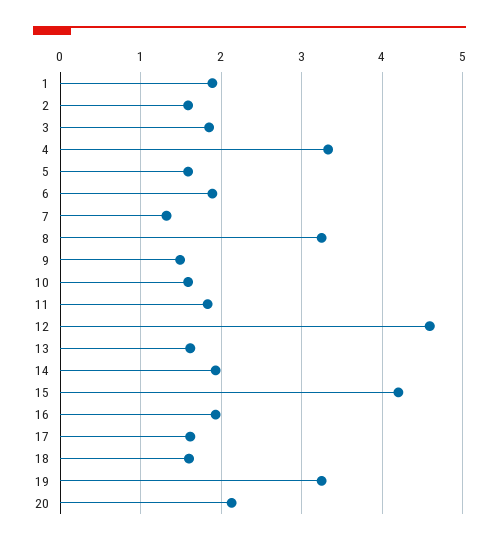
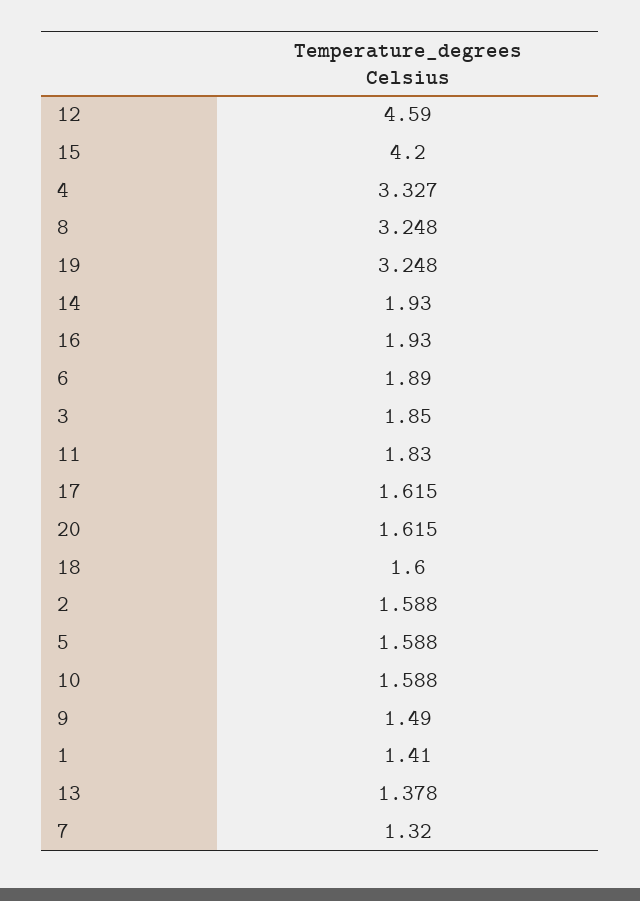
  {
-   "1": 1.9,
+   "1": 1.41,
    "2": 1.588,
    "3": 1.85,
    "4": 3.327,
    "5": 1.588,
    "6": 1.89,
    "7": 1.32,
    "8": 3.248,
    "9": 1.49,
    "10": 1.588,
    "11": 1.83,
    "12": 4.59,
-   "13": 1.6,
+   "13": 1.378,
    "14": 1.93,
    "15": 4.2,
    "16": 1.93,
    "17": 1.615,
    "18": 1.6,
    "19": 3.248,
-   "20": 2.1
+   "20": 1.615
  }

